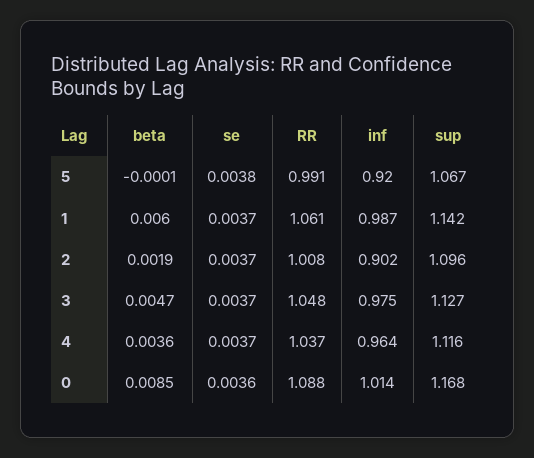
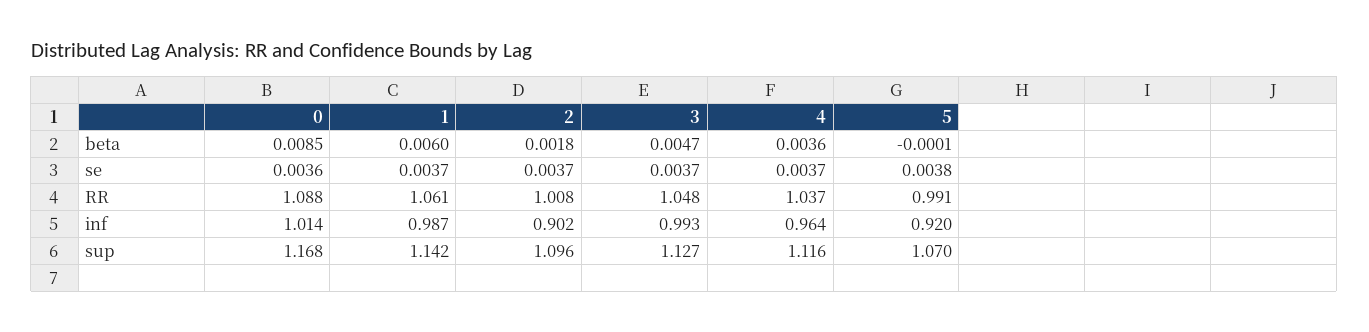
  {
    "beta": {
      "5": -0.0001,
      "1": 0.006,
-     "2": 0.0019,
+     "2": 0.0018,
      "3": 0.0047,
      "4": 0.0036,
      "0": 0.0085
    },
    "se": {
      "5": 0.0038,
      "1": 0.0037,
      "2": 0.0037,
      "3": 0.0037,
      "4": 0.0037,
      "0": 0.0036
    },
    "RR": {
      "5": 0.991,
      "1": 1.061,
      "2": 1.008,
      "3": 1.048,
      "4": 1.037,
      "0": 1.088
    },
    "inf": {
      "5": 0.92,
      "1": 0.987,
      "2": 0.902,
-     "3": 0.975,
+     "3": 0.993,
      "4": 0.964,
      "0": 1.014
    },
    "sup": {
-     "5": 1.067,
+     "5": 1.07,
      "1": 1.142,
      "2": 1.096,
      "3": 1.127,
      "4": 1.116,
      "0": 1.168
    }
  }

